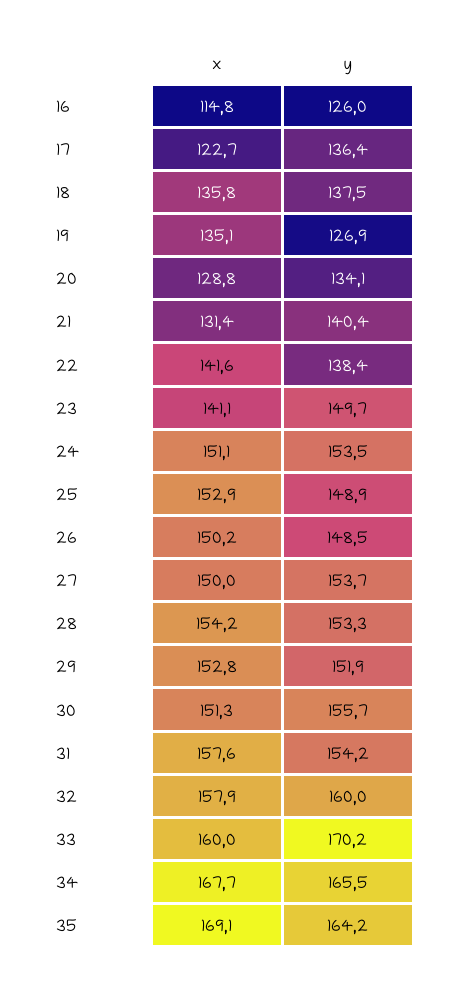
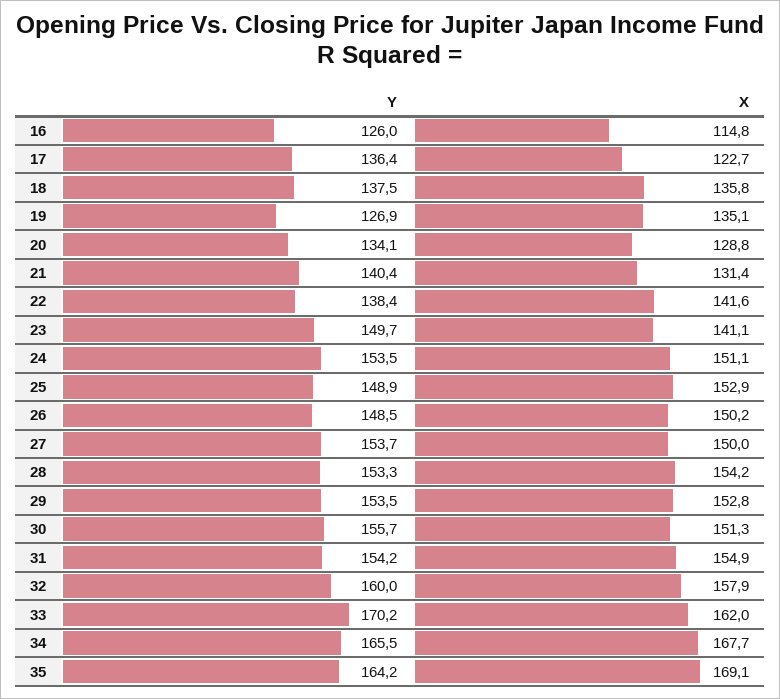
  {
    "x": {
      "16": 114.8,
      "17": 122.7,
      "18": 135.8,
      "19": 135.1,
      "20": 128.8,
      "21": 131.4,
      "22": 141.6,
      "23": 141.1,
      "24": 151.1,
      "25": 152.9,
      "26": 150.2,
      "27": 150,
      "28": 154.2,
      "29": 152.8,
      "30": 151.3,
-     "31": 157.6,
+     "31": 154.9,
      "32": 157.9,
-     "33": 160,
+     "33": 162,
      "34": 167.7,
      "35": 169.1
    },
    "y": {
      "16": 126,
      "17": 136.4,
      "18": 137.5,
      "19": 126.9,
      "20": 134.1,
      "21": 140.4,
      "22": 138.4,
      "23": 149.7,
      "24": 153.5,
      "25": 148.9,
      "26": 148.5,
      "27": 153.7,
      "28": 153.3,
-     "29": 151.9,
+     "29": 153.5,
      "30": 155.7,
      "31": 154.2,
      "32": 160,
      "33": 170.2,
      "34": 165.5,
      "35": 164.2
    }
  }

